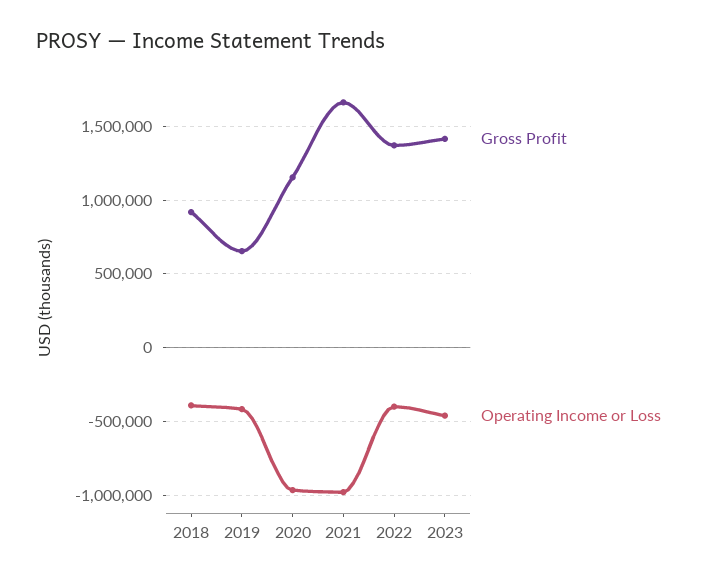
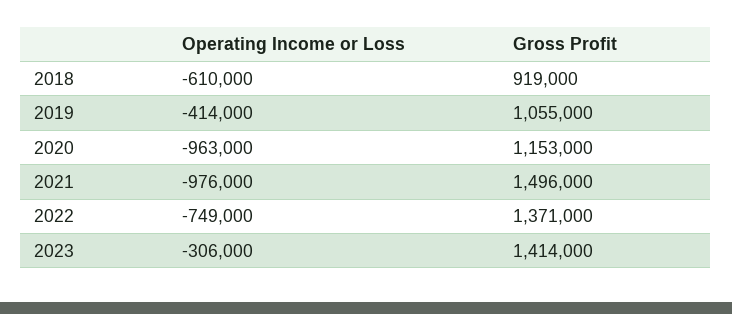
  {
    "Gross Profit": {
      "2018": 919000,
-     "2019": 650000,
+     "2019": 1055000,
      "2020": 1153000,
-     "2021": 1650000,
+     "2021": 1496000,
      "2022": 1371000,
      "2023": 1414000
    },
    "Operating Income or Loss": {
-     "2018": -400000,
+     "2018": -610000,
      "2019": -414000,
      "2020": -963000,
      "2021": -976000,
-     "2022": -400000,
+     "2022": -749000,
-     "2023": -450000
+     "2023": -306000
    }
  }

